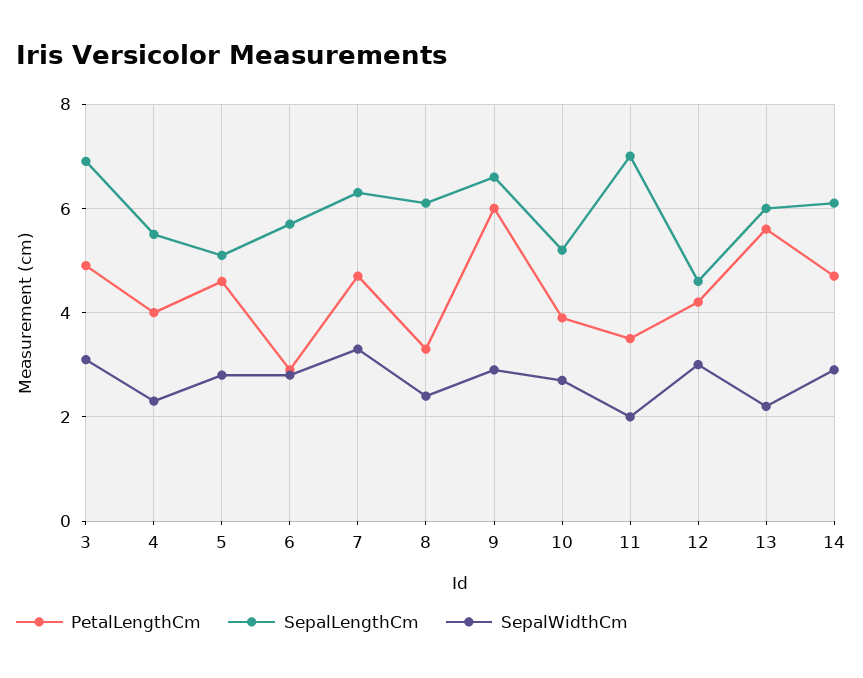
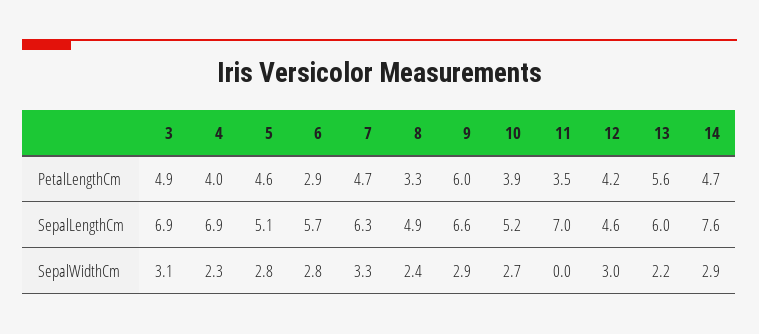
  {
    "PetalLengthCm": {
      "3": 4.9,
      "4": 4,
      "5": 4.6,
      "6": 2.9,
      "7": 4.7,
      "8": 3.3,
      "9": 6,
      "10": 3.9,
      "11": 3.5,
      "12": 4.2,
      "13": 5.6,
      "14": 4.7
    },
    "SepalLengthCm": {
      "3": 6.9,
-     "4": 5.5,
+     "4": 6.9,
      "5": 5.1,
      "6": 5.7,
      "7": 6.3,
-     "8": 6,
+     "8": 4.9,
      "9": 6.6,
      "10": 5.2,
      "11": 7,
      "12": 4.6,
      "13": 6,
-     "14": 6
+     "14": 7.6
    },
    "SepalWidthCm": {
      "3": 3.1,
      "4": 2.3,
      "5": 2.8,
      "6": 2.8,
      "7": 3.3,
      "8": 2.4,
      "9": 2.9,
      "10": 2.7,
-     "11": 2,
+     "11": 0,
      "12": 3,
      "13": 2.2,
      "14": 2.9
    }
  }

